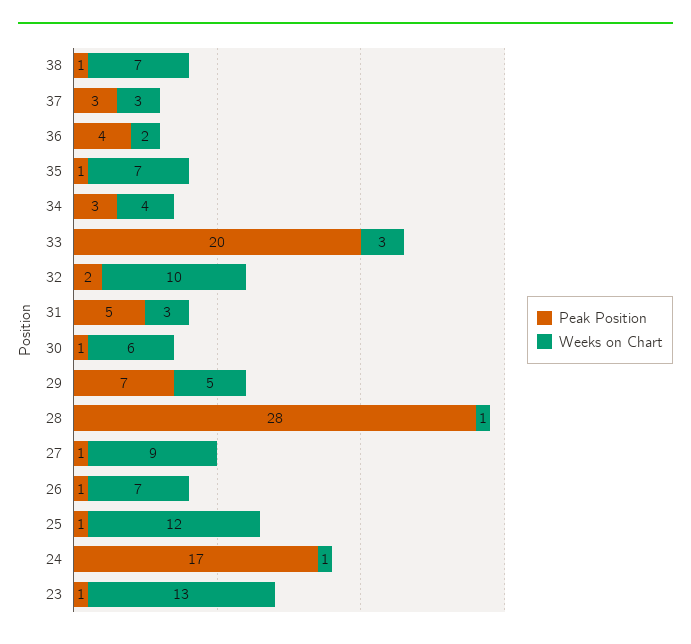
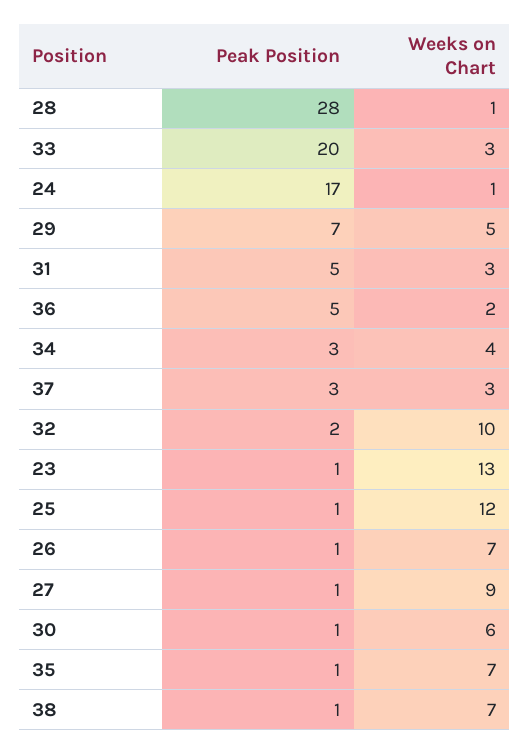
  {
    "Peak Position": {
      "38": 1,
      "37": 3,
-     "36": 4,
+     "36": 5,
      "35": 1,
      "34": 3,
      "33": 20,
      "32": 2,
      "31": 5,
      "30": 1,
      "29": 7,
      "28": 28,
      "27": 1,
      "26": 1,
      "25": 1,
      "24": 17,
      "23": 1
    },
    "Weeks on Chart": {
      "38": 7,
      "37": 3,
      "36": 2,
      "35": 7,
      "34": 4,
      "33": 3,
      "32": 10,
      "31": 3,
      "30": 6,
      "29": 5,
      "28": 1,
      "27": 9,
      "26": 7,
      "25": 12,
      "24": 1,
      "23": 13
    }
  }

